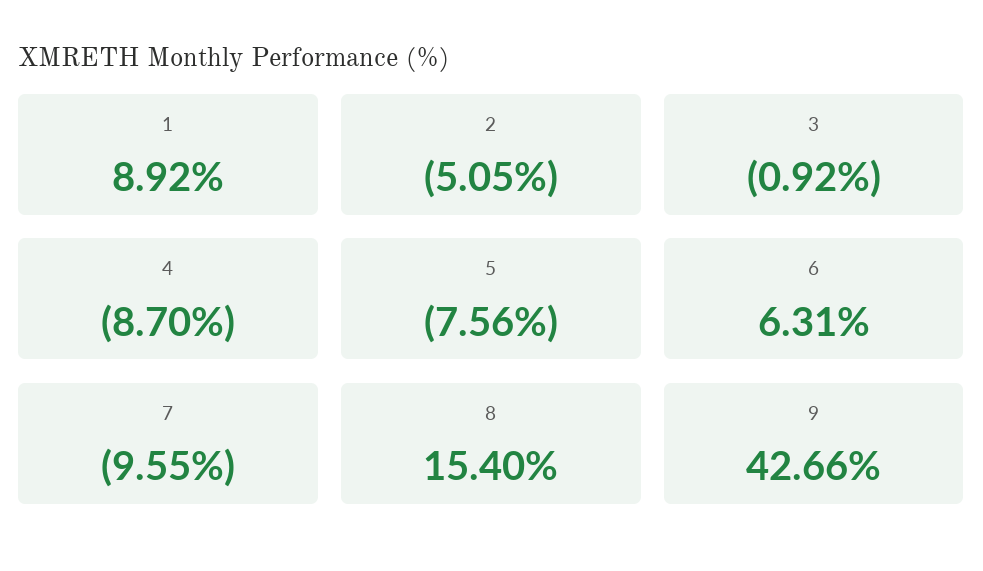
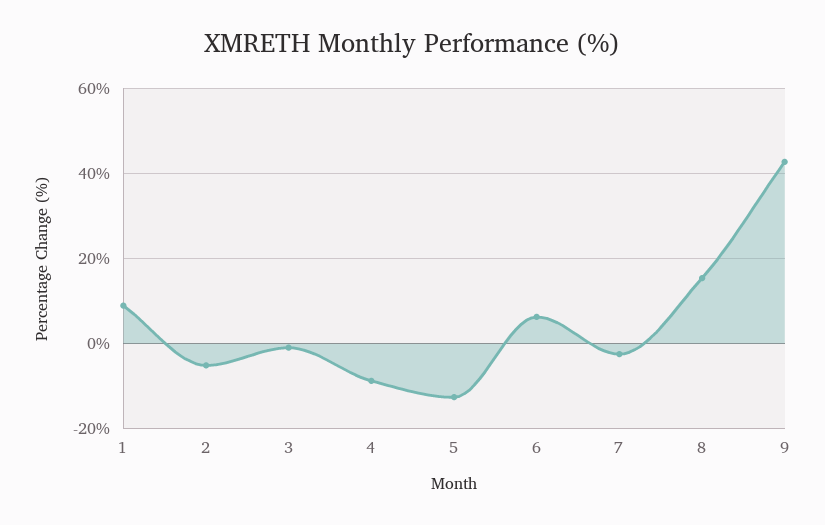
  {
    "1": 8.92,
    "2": -5.05,
    "3": -0.92,
    "4": -8.7,
-   "5": -7.56,
+   "5": -12,
    "6": 6.31,
-   "7": -9.55,
+   "7": -2,
    "8": 15.4,
    "9": 42.66
  }

